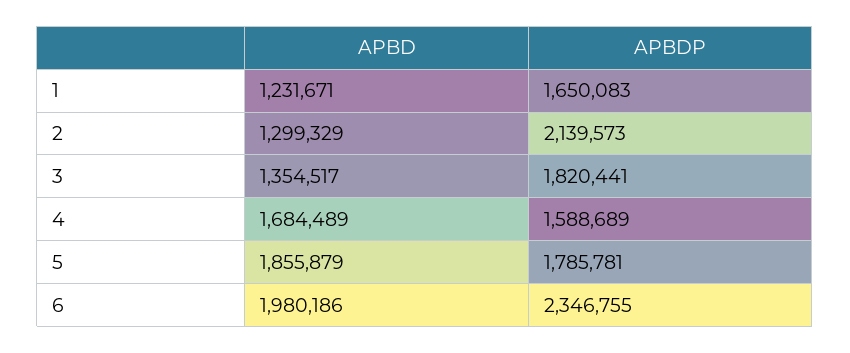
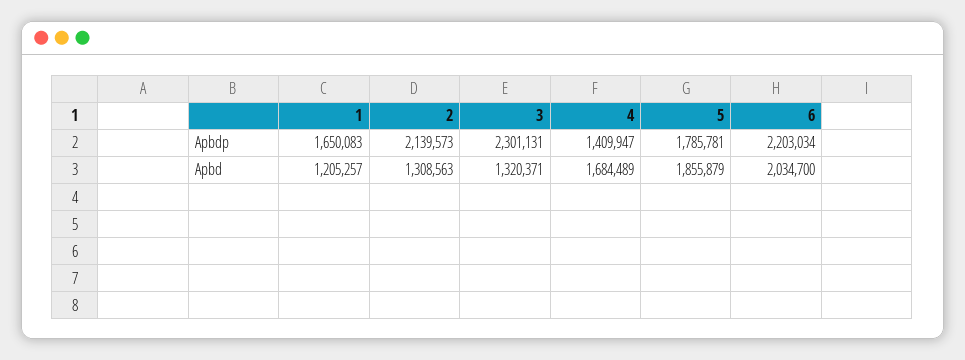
  {
    "APBD": {
-     "1": 1231671,
+     "1": 1205257,
-     "2": 1299329,
+     "2": 1308563,
-     "3": 1354517,
+     "3": 1320371,
      "4": 1684489,
      "5": 1855879,
-     "6": 1980186
+     "6": 2034700
    },
    "APBDP": {
      "1": 1650083,
      "2": 2139573,
-     "3": 1820441,
+     "3": 2301131,
-     "4": 1588689,
+     "4": 1409947,
      "5": 1785781,
-     "6": 2346755
+     "6": 2203034
    }
  }

